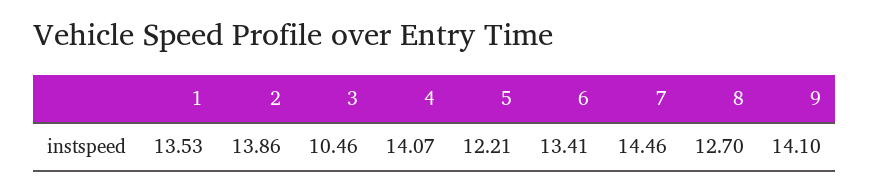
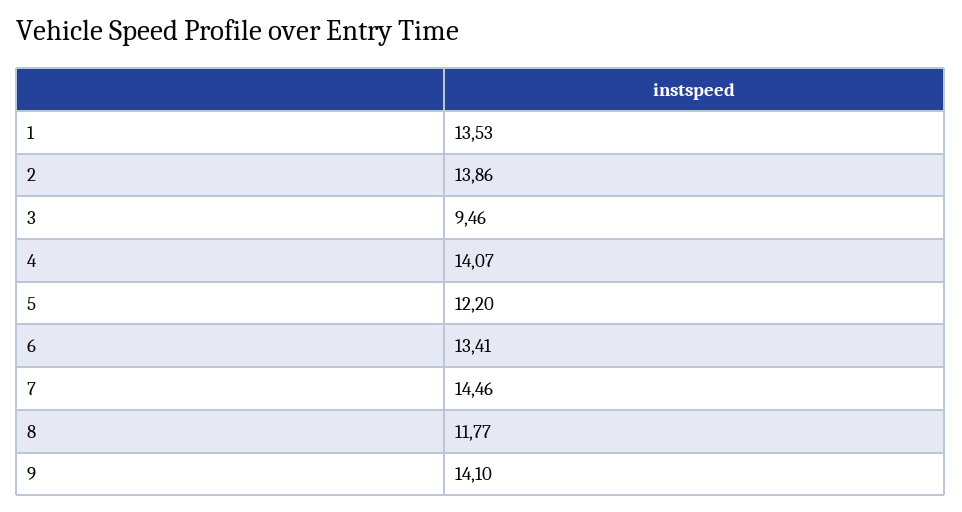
  {
    "1": 13.53,
    "2": 13.86,
-   "3": 10.46,
+   "3": 9.46,
    "4": 14.07,
-   "5": 12.21,
+   "5": 12.2,
    "6": 13.41,
    "7": 14.46,
-   "8": 12.7,
+   "8": 11.77,
    "9": 14.1
  }

